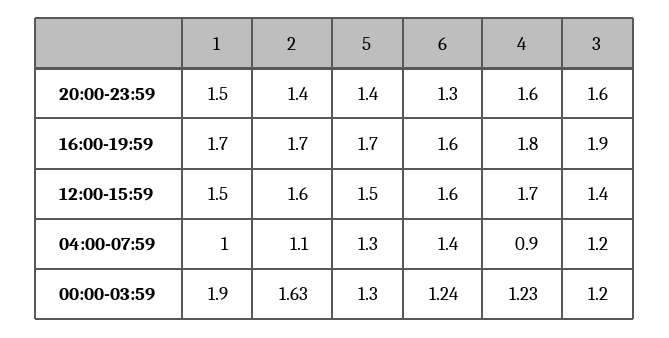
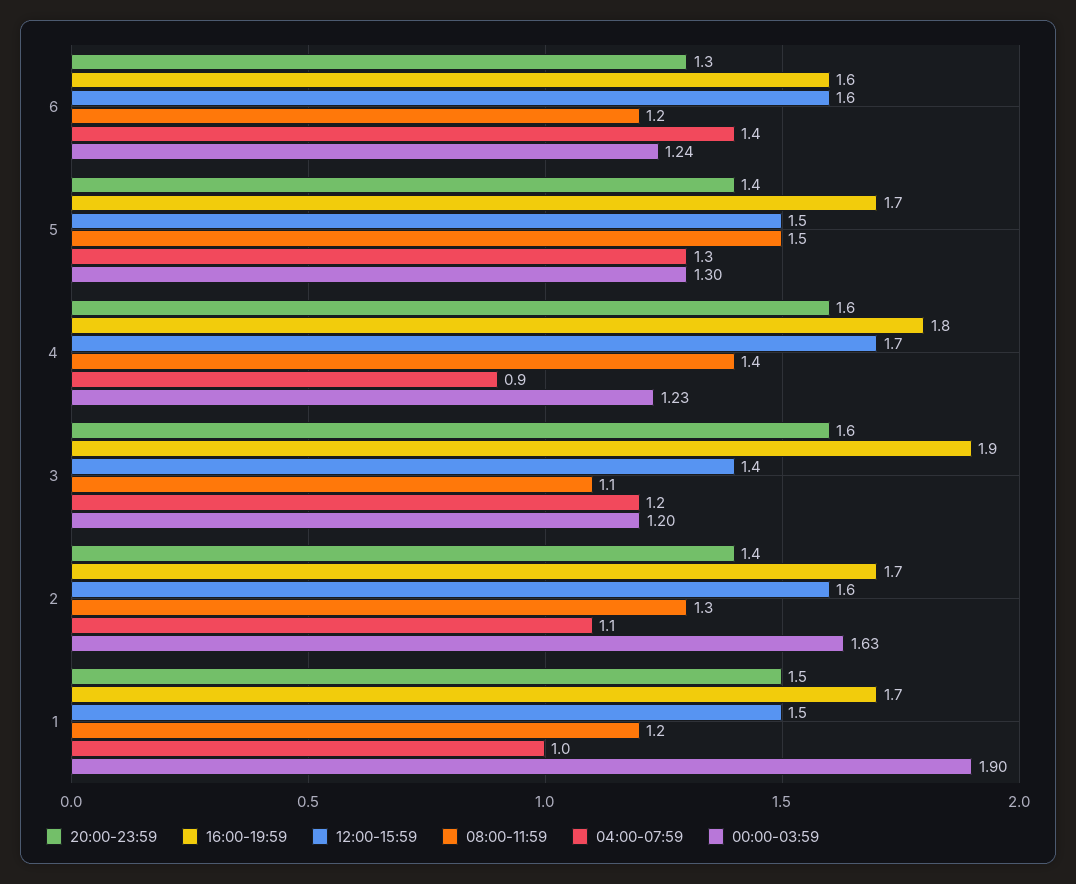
  {
    "20:00-23:59": {
      "1": 1.5,
      "2": 1.4,
      "5": 1.4,
      "6": 1.3,
      "4": 1.6,
      "3": 1.6
    },
    "16:00-19:59": {
      "1": 1.7,
      "2": 1.7,
      "5": 1.7,
      "6": 1.6,
      "4": 1.8,
      "3": 1.9
    },
    "12:00-15:59": {
      "1": 1.5,
      "2": 1.6,
      "5": 1.5,
      "6": 1.6,
      "4": 1.7,
      "3": 1.4
    },
    "04:00-07:59": {
      "1": 1,
      "2": 1.1,
      "5": 1.3,
      "6": 1.4,
      "4": 0.9,
      "3": 1.2
    },
    "00:00-03:59": {
      "1": 1.9,
      "2": 1.63,
      "5": 1.3,
      "6": 1.24,
      "4": 1.23,
      "3": 1.2
-   }
+   },
+   "08:00-11:59": {
+     "6": 1.2,
+     "5": 1.5,
+     "4": 1.4,
+     "3": 1.1,
+     "2": 1.3,
+     "1": 1.2
+   }
  }

